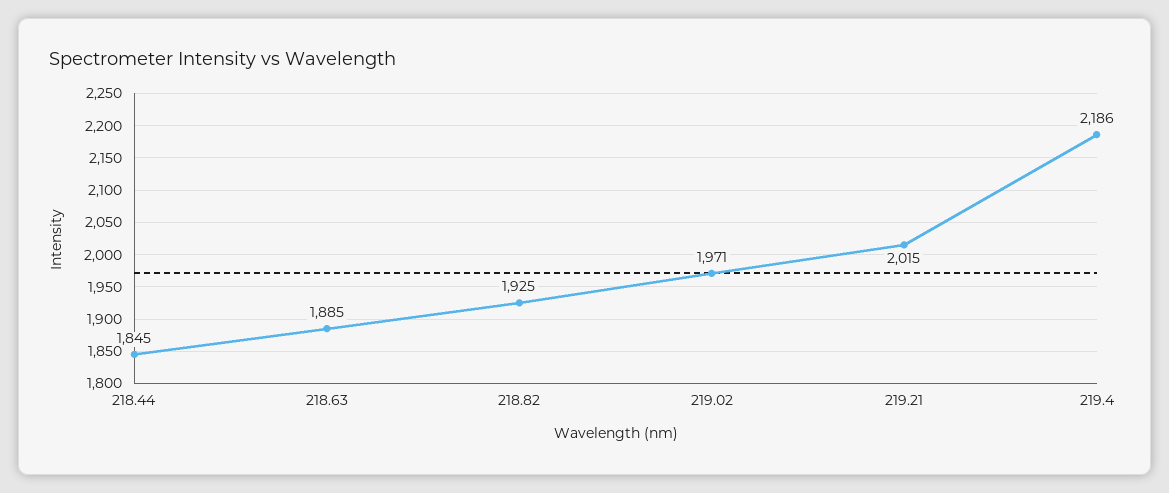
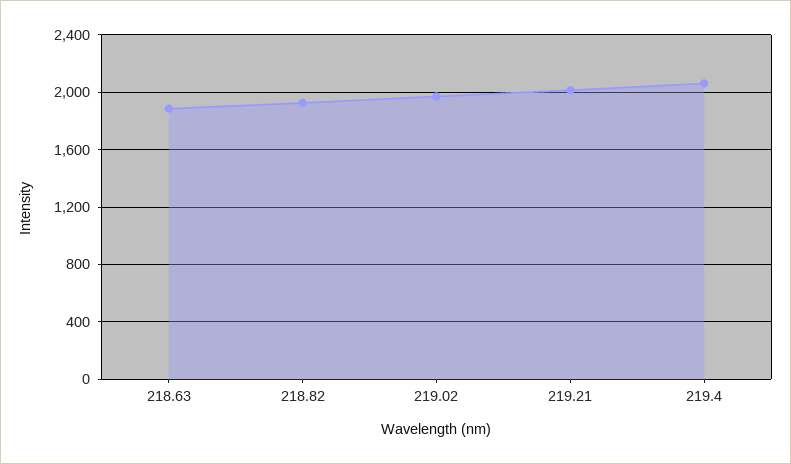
  {
-   "218.44": 1845,
    "218.63": 1885,
    "218.82": 1925,
    "219.02": 1971,
    "219.21": 2015,
-   "219.4": 2186
+   "219.4": 2050
  }

